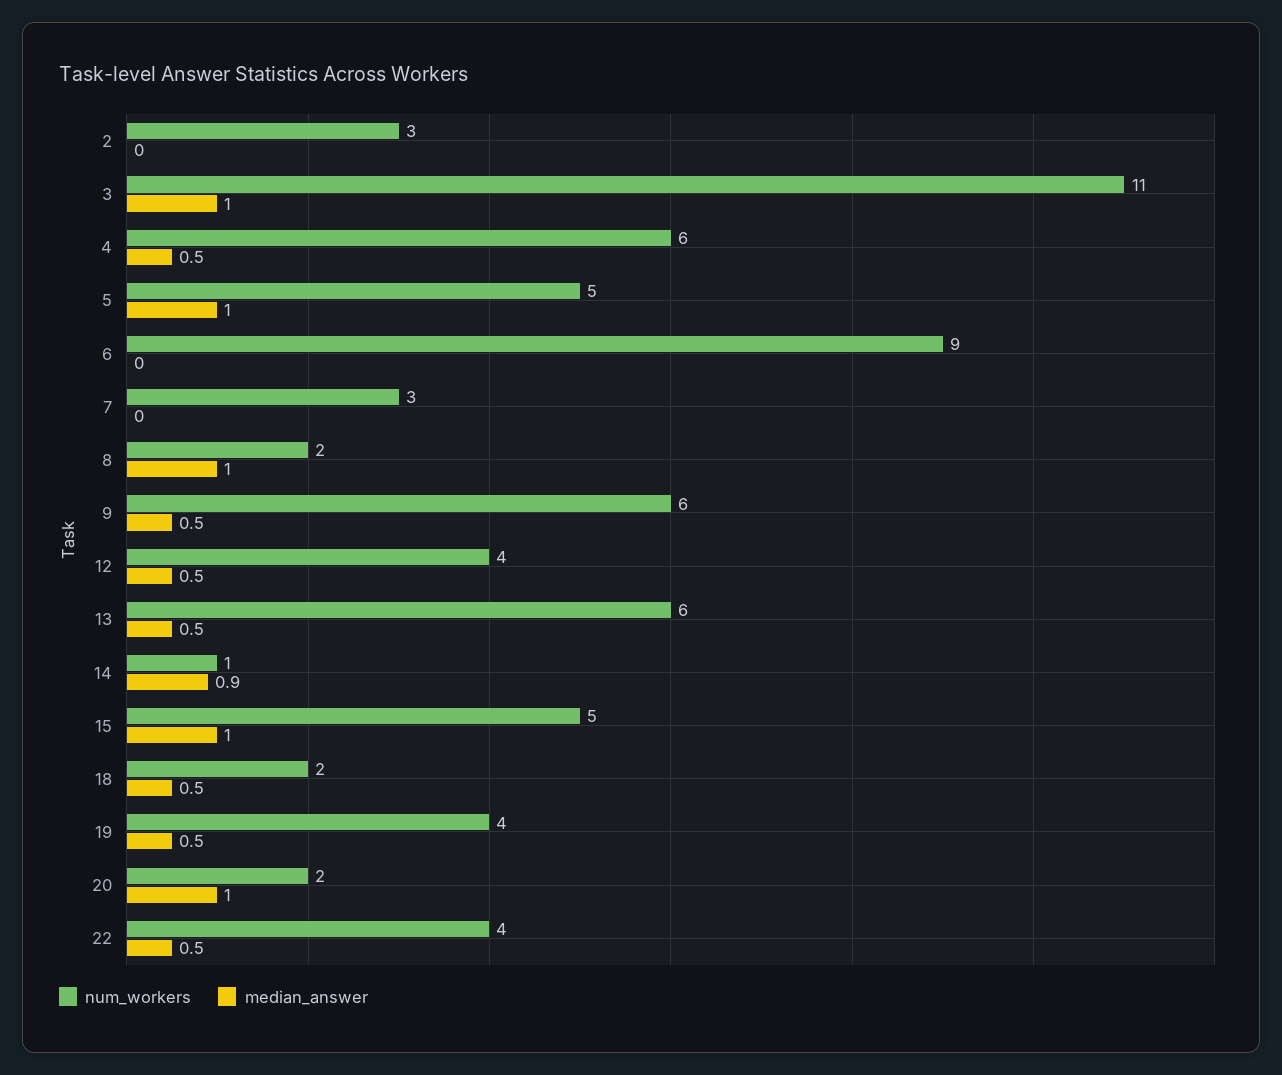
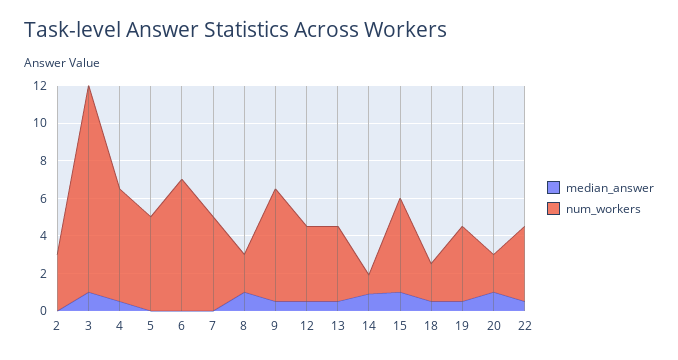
  {
    "num_workers": {
      "2": 3,
      "3": 11,
      "4": 6,
      "5": 5,
-     "6": 9,
+     "6": 7,
-     "7": 3,
+     "7": 5,
      "8": 2,
      "9": 6,
      "12": 4,
-     "13": 6,
+     "13": 4,
      "14": 1,
      "15": 5,
      "18": 2,
      "19": 4,
      "20": 2,
      "22": 4
    },
    "median_answer": {
      "2": 0,
      "3": 1,
      "4": 0.5,
-     "5": 1,
+     "5": 0,
      "6": 0,
      "7": 0,
      "8": 1,
      "9": 0.5,
      "12": 0.5,
      "13": 0.5,
      "14": 0.9,
      "15": 1,
      "18": 0.5,
      "19": 0.5,
      "20": 1,
      "22": 0.5
    }
  }

